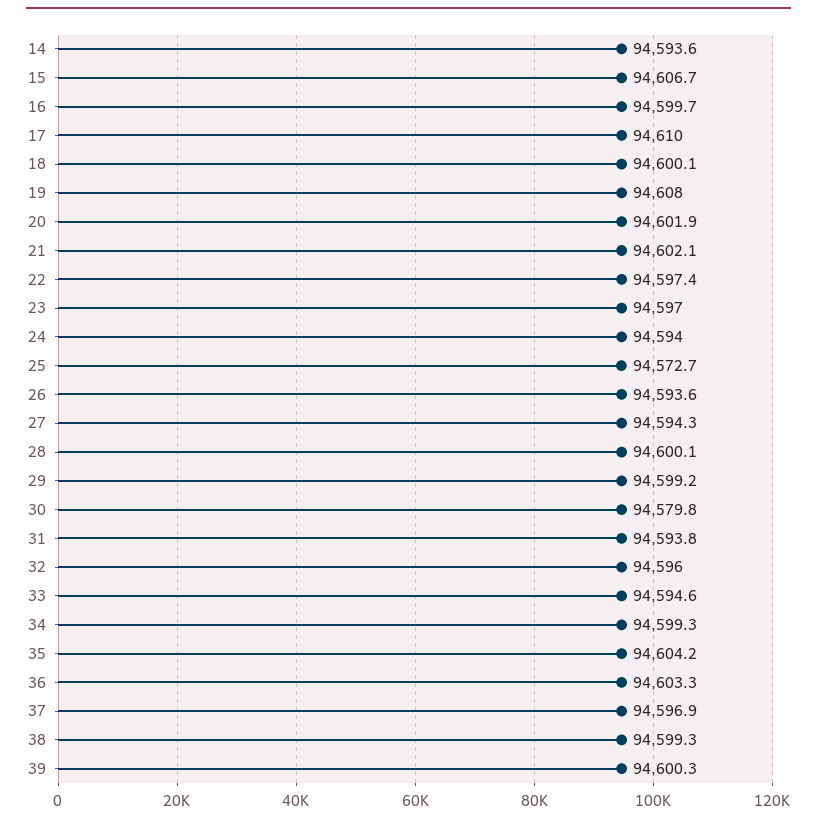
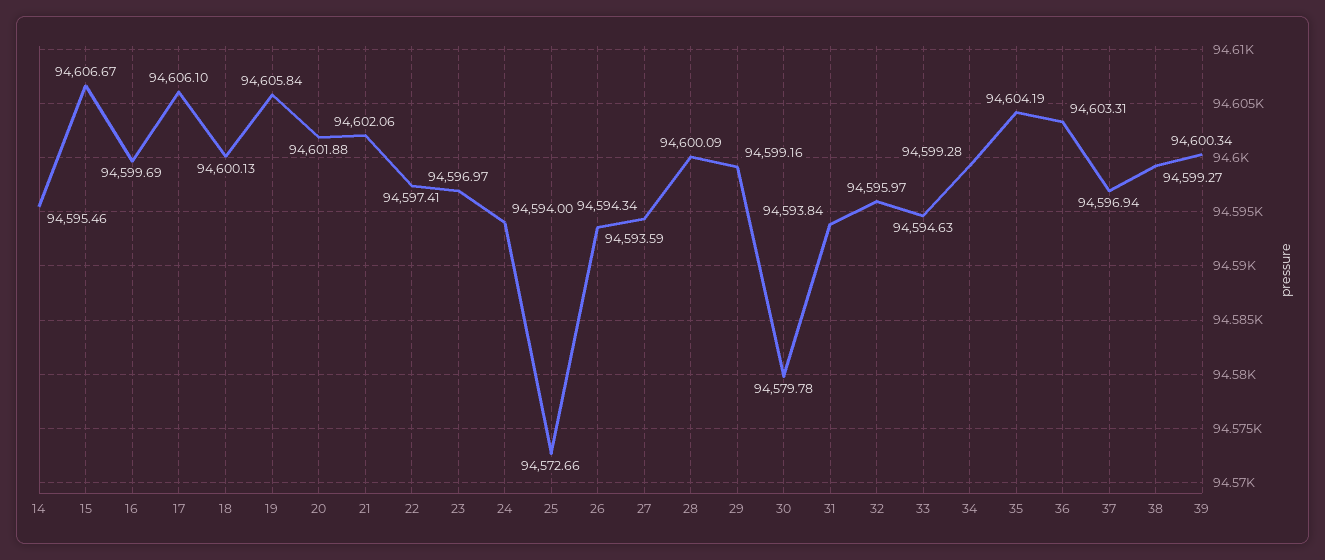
  {
-   "14": 94593.6,
+   "14": 94595.46,
    "15": 94606.67,
    "16": 94599.69,
-   "17": 94610,
+   "17": 94606.1,
    "18": 94600.13,
-   "19": 94608,
+   "19": 94605.84,
    "20": 94601.88,
    "21": 94602.06,
    "22": 94597.41,
    "23": 94596.97,
    "24": 94594,
    "25": 94572.66,
    "26": 94593.59,
    "27": 94594.34,
    "28": 94600.09,
    "29": 94599.16,
    "30": 94579.78,
    "31": 94593.84,
    "32": 94595.97,
    "33": 94594.63,
    "34": 94599.28,
    "35": 94604.19,
    "36": 94603.31,
    "37": 94596.94,
    "38": 94599.27,
    "39": 94600.34
  }

